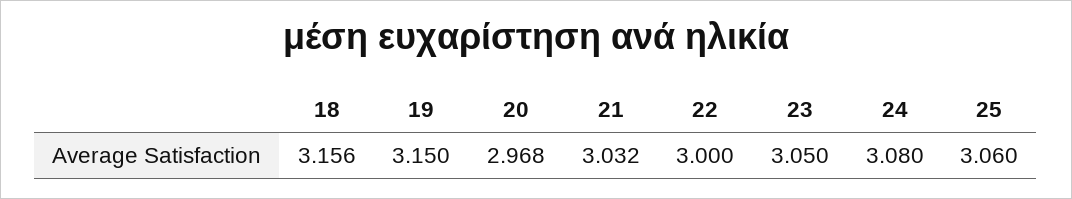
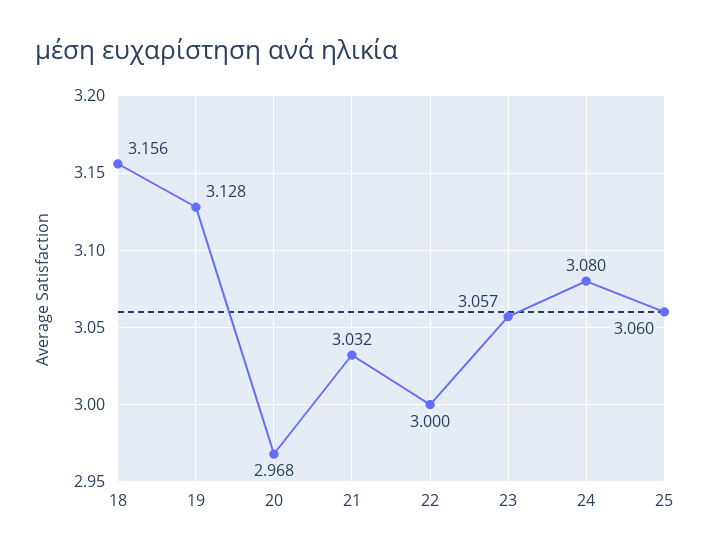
  {
    "18": 3.156,
-   "19": 3.15,
+   "19": 3.128,
    "20": 2.968,
    "21": 3.032,
    "22": 3,
-   "23": 3.05,
+   "23": 3.057,
    "24": 3.08,
    "25": 3.06
  }

